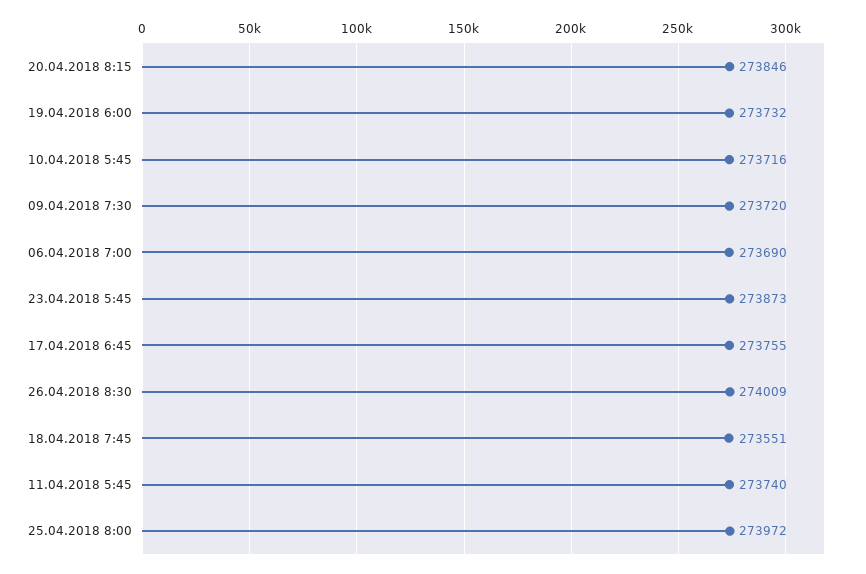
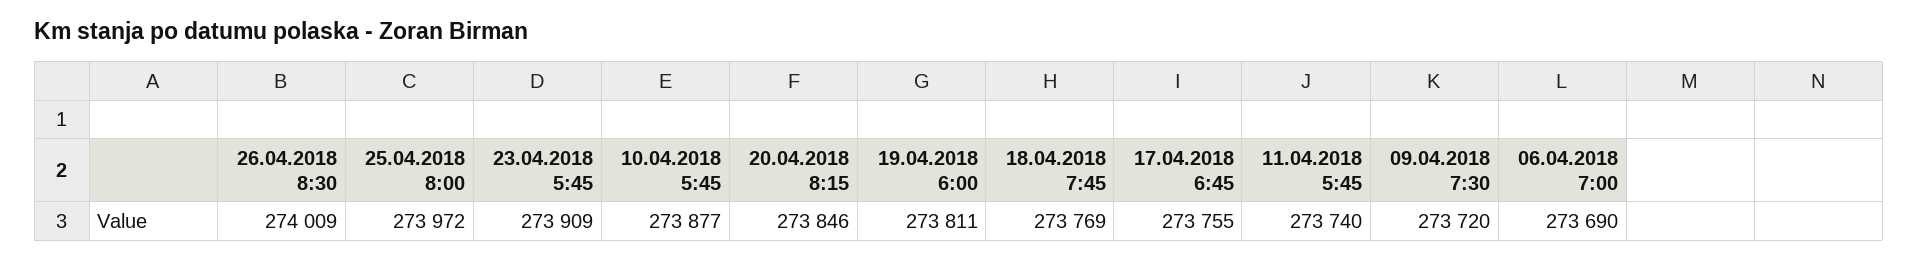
  {
    "20.04.2018 8:15": 273846,
-   "19.04.2018 6:00": 273732,
+   "19.04.2018 6:00": 273811,
-   "10.04.2018 5:45": 273716,
+   "10.04.2018 5:45": 273877,
    "09.04.2018 7:30": 273720,
    "06.04.2018 7:00": 273690,
-   "23.04.2018 5:45": 273873,
+   "23.04.2018 5:45": 273909,
    "17.04.2018 6:45": 273755,
    "26.04.2018 8:30": 274009,
-   "18.04.2018 7:45": 273551,
+   "18.04.2018 7:45": 273769,
    "11.04.2018 5:45": 273740,
    "25.04.2018 8:00": 273972
  }

